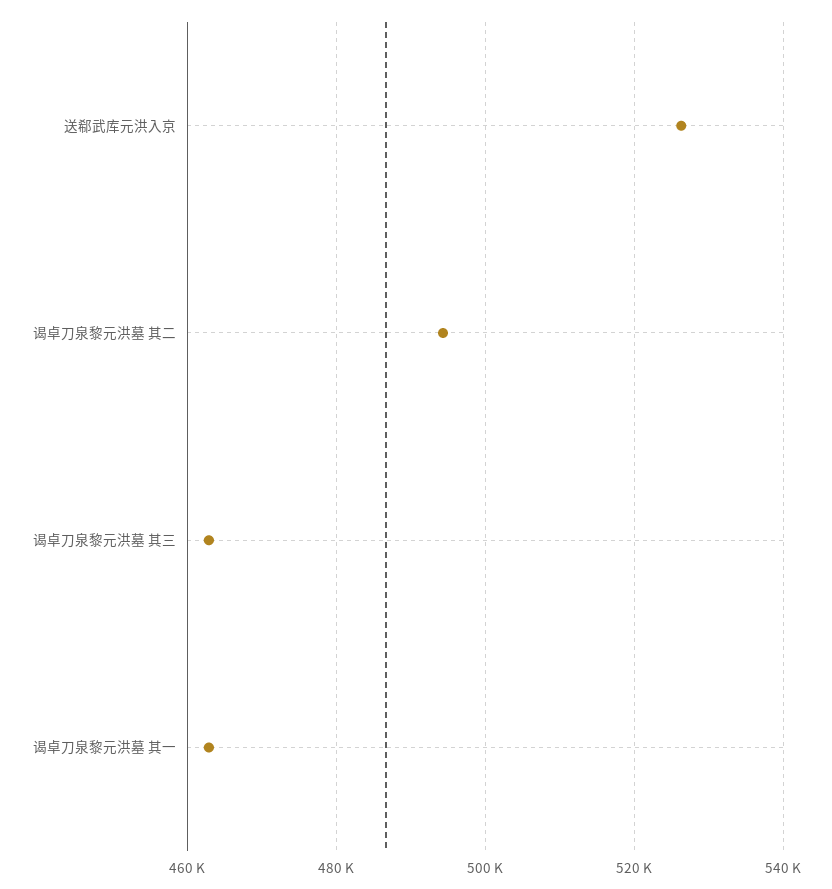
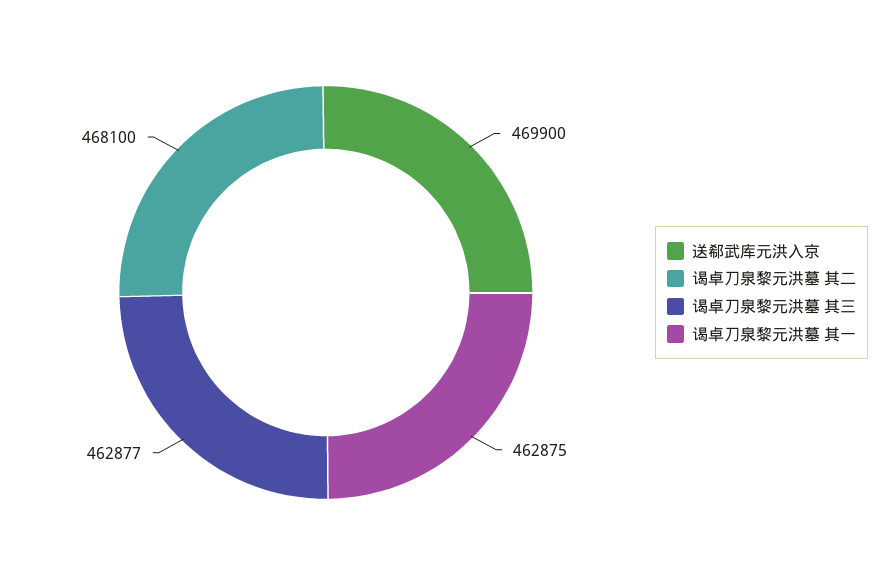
  {
-   "送郗武库元洪入京": 526000,
+   "送郗武库元洪入京": 469900,
-   "谒卓刀泉黎元洪墓 其二": 494000,
+   "谒卓刀泉黎元洪墓 其二": 468100,
    "谒卓刀泉黎元洪墓 其三": 462877,
    "谒卓刀泉黎元洪墓 其一": 462875
  }

